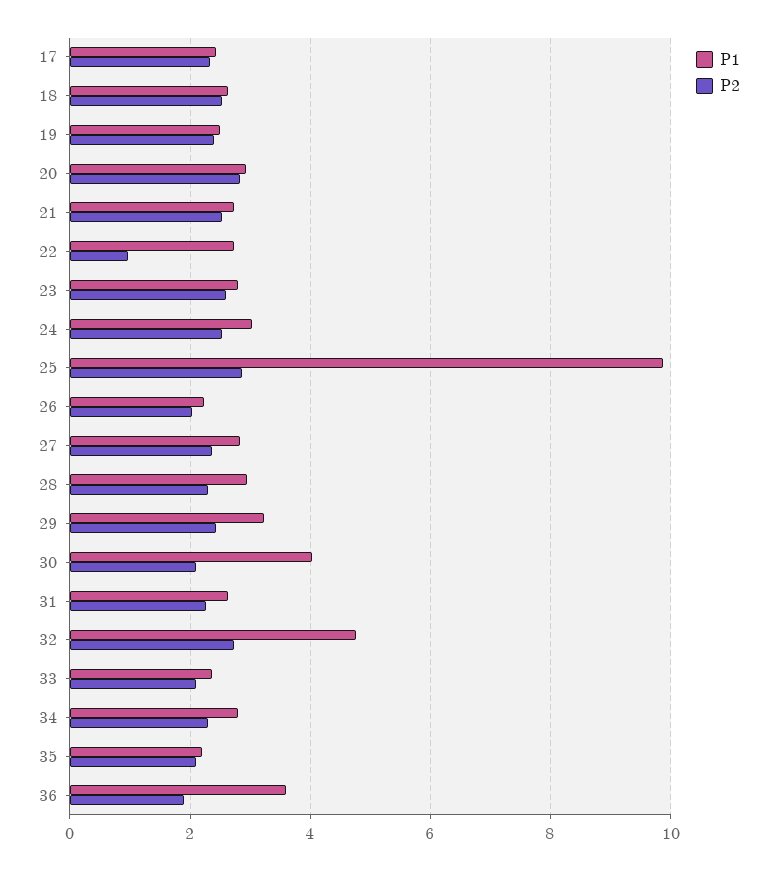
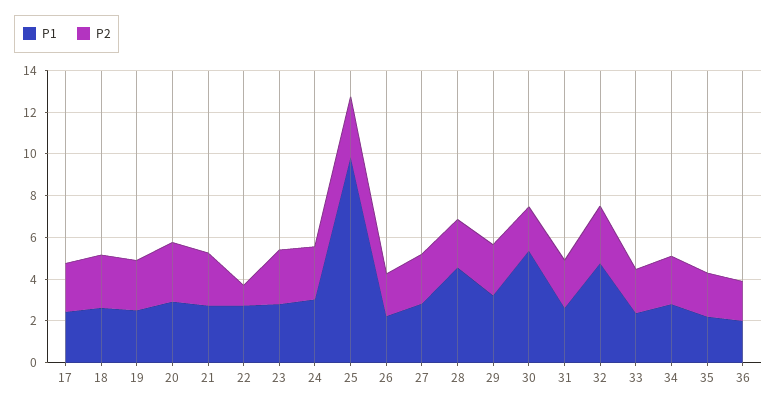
  {
    "P1": {
      "17": 2.4,
      "18": 2.6,
      "19": 2.6,
      "20": 3,
      "21": 2.8,
      "22": 2.8,
      "23": 2.8,
      "24": 3,
      "25": 9.8,
      "26": 2.2,
      "27": 2.8,
-     "28": 3,
+     "28": 4.5,
      "29": 3.2,
-     "30": 4,
+     "30": 5.5,
      "31": 2.6,
      "32": 4.8,
      "33": 2.4,
      "34": 2.8,
      "35": 2.2,
-     "36": 3.6
+     "36": 2
    },
    "P2": {
      "17": 2.4,
      "18": 2.6,
      "19": 2.4,
      "20": 2.8,
      "21": 2.6,
      "22": 1,
      "23": 2.6,
      "24": 2.6,
      "25": 2.8,
      "26": 2,
      "27": 2.4,
      "28": 2.4,
      "29": 2.4,
      "30": 2.2,
      "31": 2.2,
      "32": 2.8,
      "33": 2.2,
      "34": 2.4,
      "35": 2.2,
      "36": 2
    }
  }

